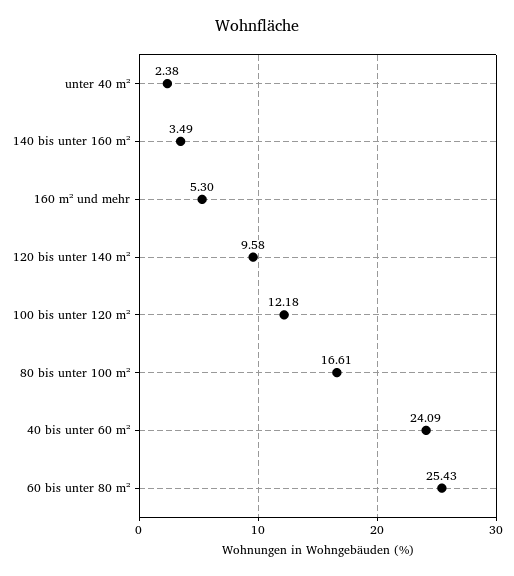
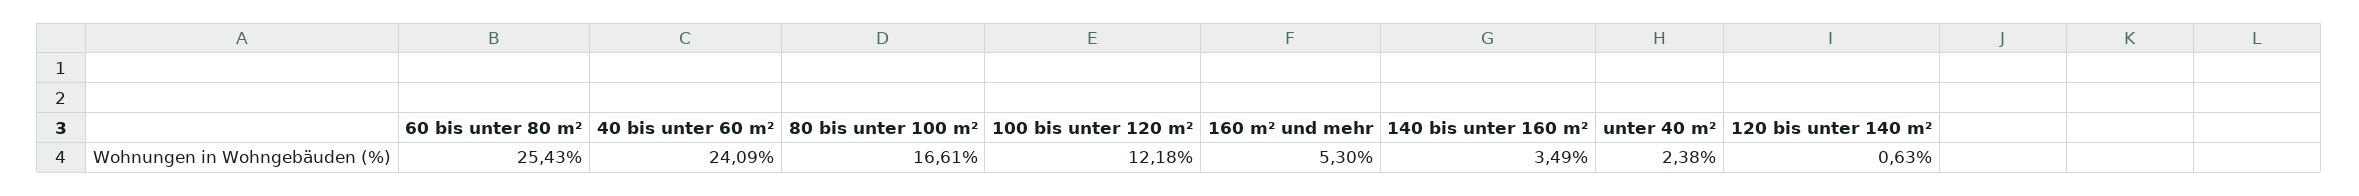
  {
    "unter 40 m²": 2.38,
    "140 bis unter 160 m²": 3.49,
    "160 m² und mehr": 5.3,
-   "120 bis unter 140 m²": 9.58,
+   "120 bis unter 140 m²": 0.63,
    "100 bis unter 120 m²": 12.18,
    "80 bis unter 100 m²": 16.61,
    "40 bis unter 60 m²": 24.09,
    "60 bis unter 80 m²": 25.43
  }

